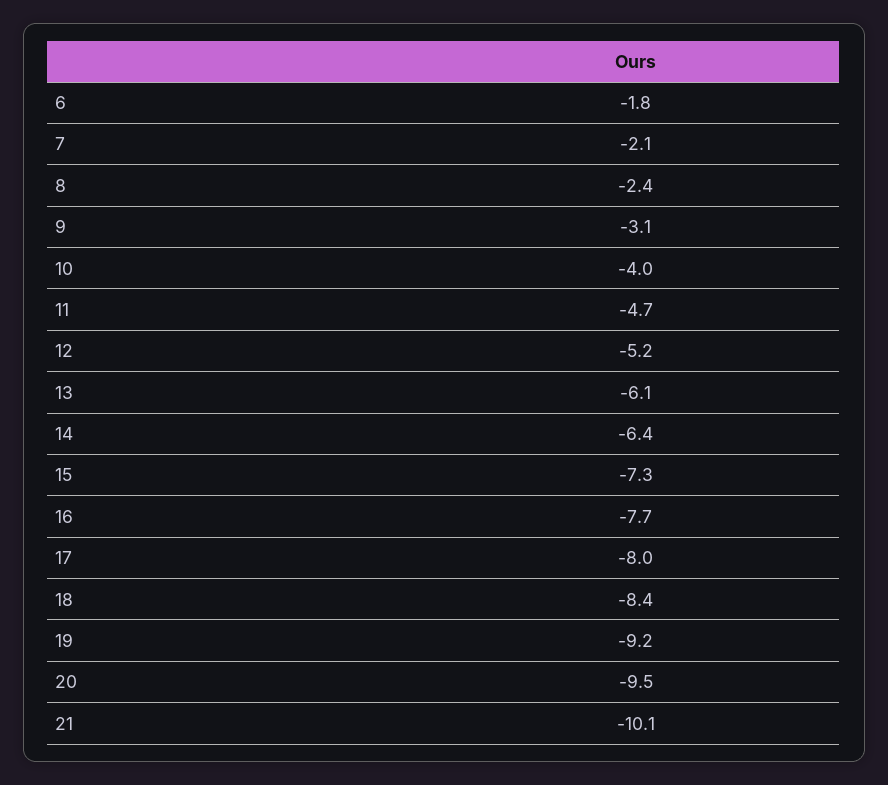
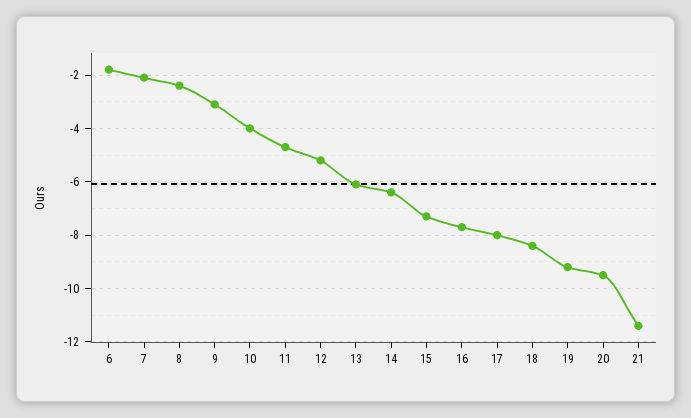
  {
    "6": -1.8,
    "7": -2.1,
    "8": -2.4,
    "9": -3.1,
    "10": -4,
    "11": -4.7,
    "12": -5.2,
    "13": -6.1,
    "14": -6.4,
    "15": -7.3,
    "16": -7.7,
    "17": -8,
    "18": -8.4,
    "19": -9.2,
    "20": -9.5,
-   "21": -10.1
+   "21": -11.5
  }

